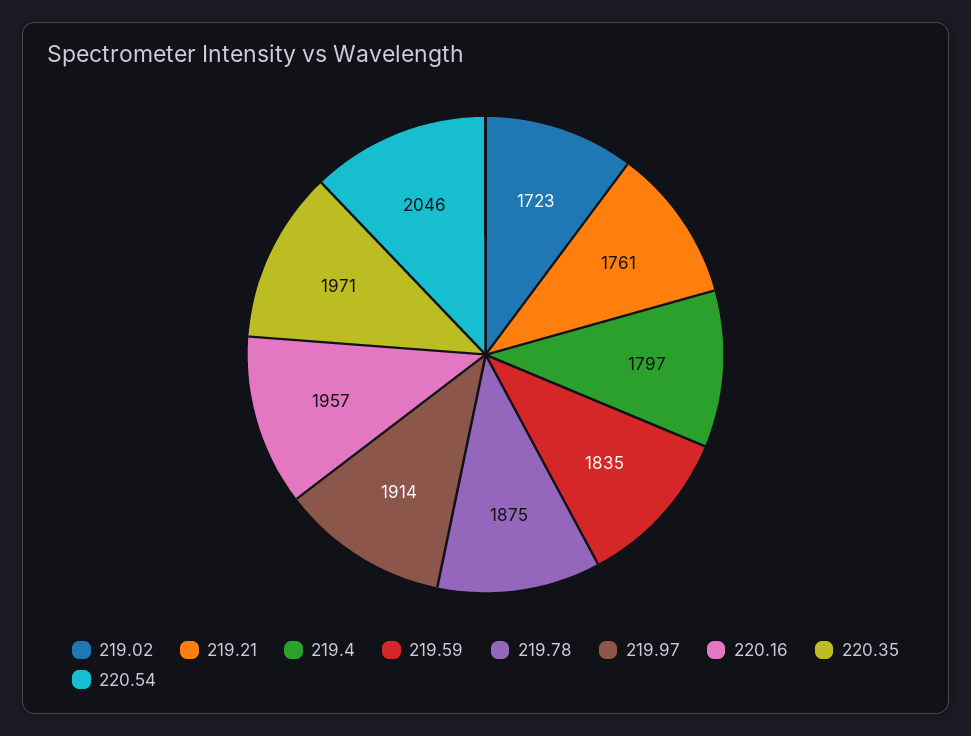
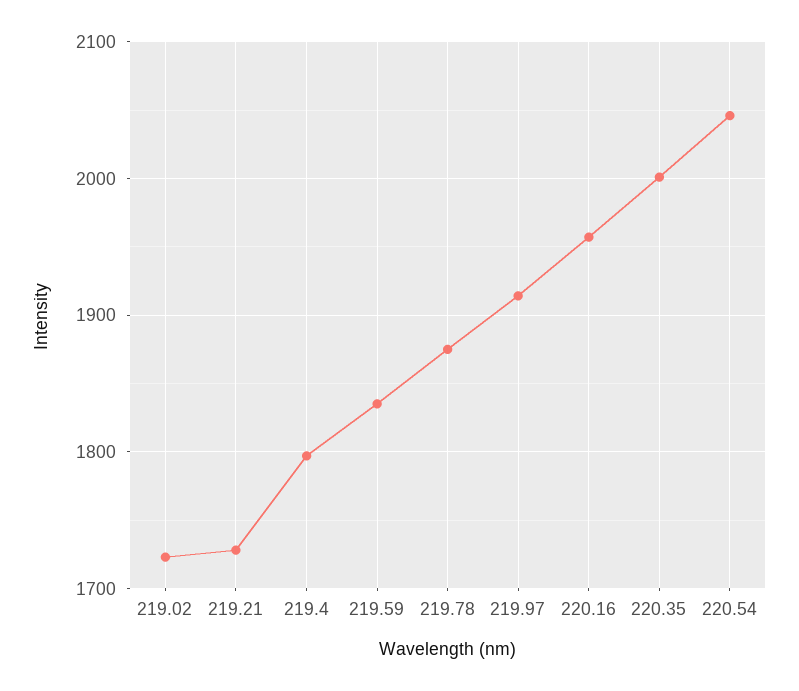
  {
    "219.02": 1723,
-   "219.21": 1761,
+   "219.21": 1730,
    "219.4": 1797,
    "219.59": 1835,
    "219.78": 1875,
    "219.97": 1914,
    "220.16": 1957,
-   "220.35": 1971,
+   "220.35": 2000,
    "220.54": 2046
  }

